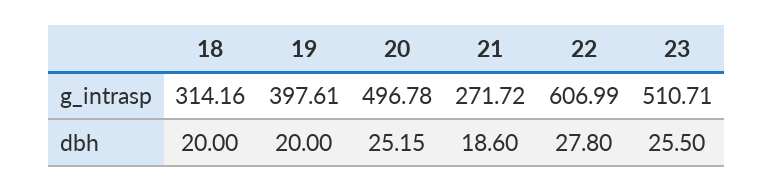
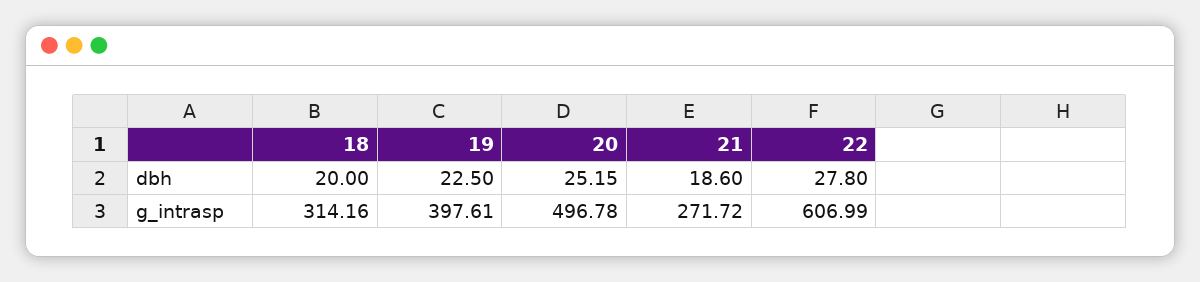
  {
    "18": {
      "g_intrasp": 314.16,
      "dbh": 20
    },
    "19": {
      "g_intrasp": 397.61,
-     "dbh": 20
+     "dbh": 22.5
    },
    "20": {
      "g_intrasp": 496.78,
      "dbh": 25.15
    },
    "21": {
      "g_intrasp": 271.72,
      "dbh": 18.6
    },
    "22": {
      "g_intrasp": 606.99,
      "dbh": 27.8
-   },
+   }
-   "23": {
-     "g_intrasp": 510.71,
-     "dbh": 25.5
-   }
  }

